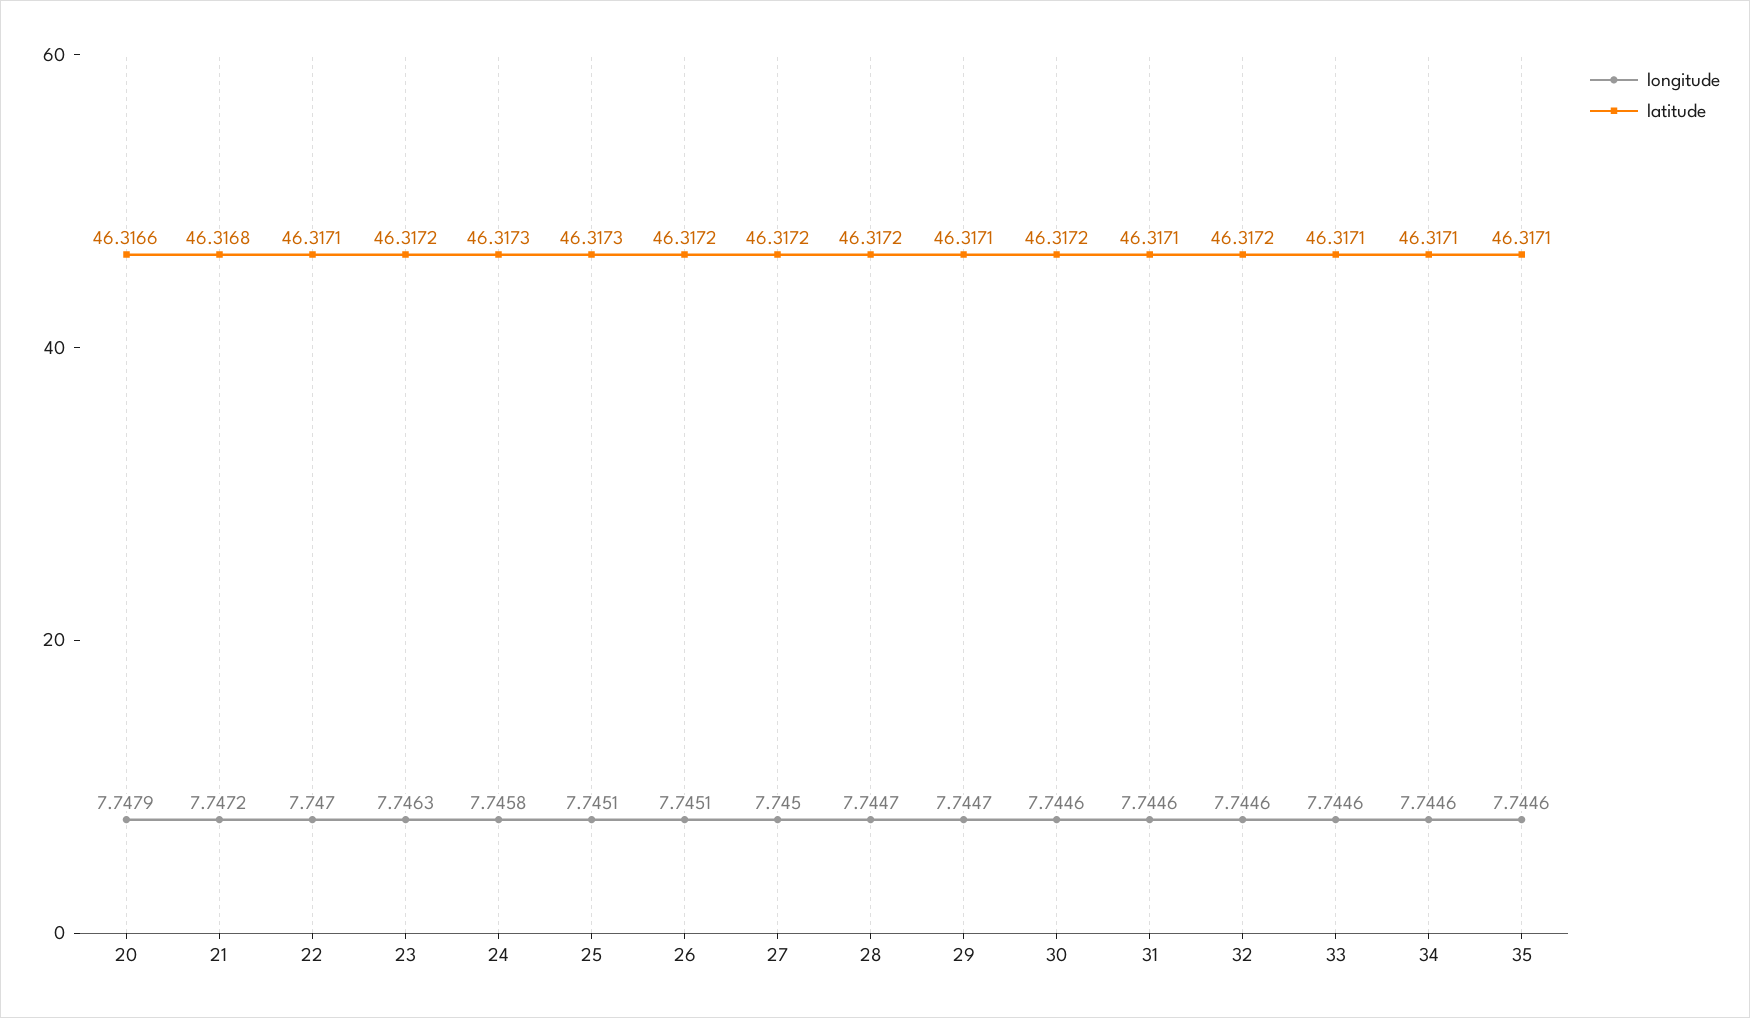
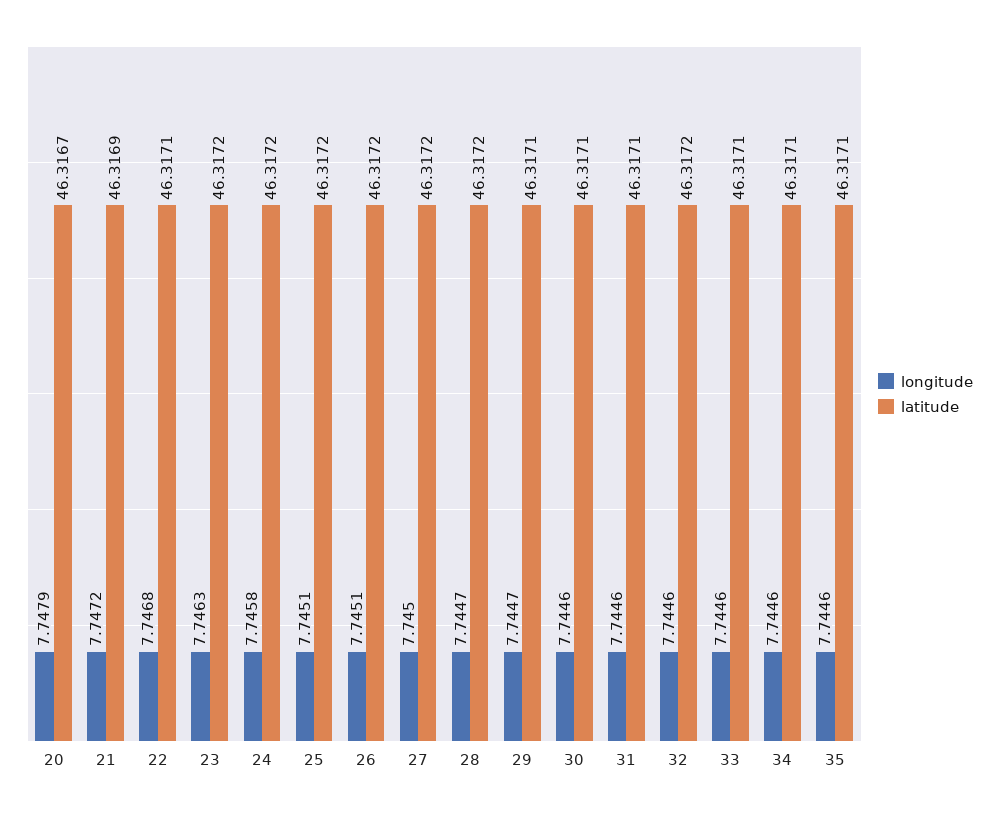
  {
    "longitude": {
      "20": 7.7479,
      "21": 7.7472,
-     "22": 7.747,
+     "22": 7.7468,
      "23": 7.7463,
      "24": 7.7458,
      "25": 7.7451,
      "26": 7.7451,
      "27": 7.745,
      "28": 7.7447,
      "29": 7.7447,
      "30": 7.7446,
      "31": 7.7446,
      "32": 7.7446,
      "33": 7.7446,
      "34": 7.7446,
      "35": 7.7446
    },
    "latitude": {
-     "20": 46.3166,
+     "20": 46.3167,
-     "21": 46.3168,
+     "21": 46.3169,
      "22": 46.3171,
      "23": 46.3172,
-     "24": 46.3173,
+     "24": 46.3172,
-     "25": 46.3173,
+     "25": 46.3172,
      "26": 46.3172,
      "27": 46.3172,
      "28": 46.3172,
      "29": 46.3171,
-     "30": 46.3172,
+     "30": 46.3171,
      "31": 46.3171,
      "32": 46.3172,
      "33": 46.3171,
      "34": 46.3171,
      "35": 46.3171
    }
  }

